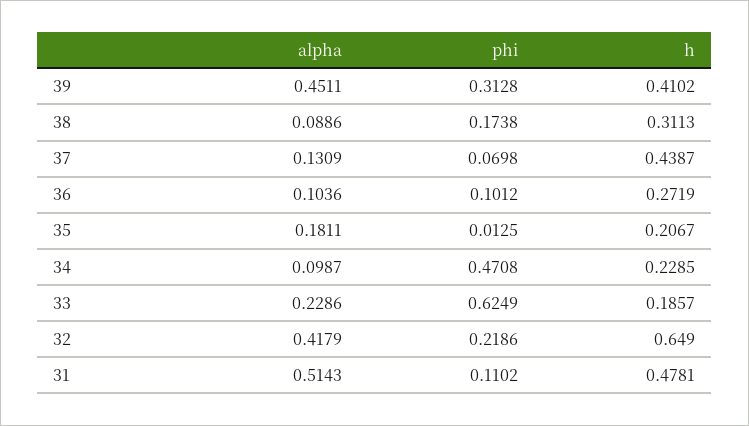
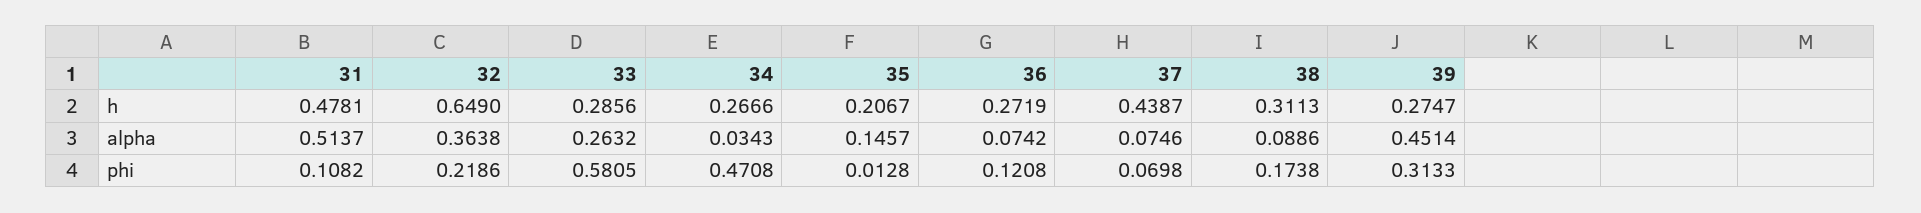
  {
    "alpha": {
-     "39": 0.4511,
+     "39": 0.4514,
      "38": 0.0886,
-     "37": 0.1309,
+     "37": 0.0746,
-     "36": 0.1036,
+     "36": 0.0742,
-     "35": 0.1811,
+     "35": 0.1457,
-     "34": 0.0987,
+     "34": 0.0343,
-     "33": 0.2286,
+     "33": 0.2632,
-     "32": 0.4179,
+     "32": 0.3638,
-     "31": 0.5143
+     "31": 0.5137
    },
    "phi": {
-     "39": 0.3128,
+     "39": 0.3133,
      "38": 0.1738,
      "37": 0.0698,
-     "36": 0.1012,
+     "36": 0.1208,
-     "35": 0.0125,
+     "35": 0.0128,
      "34": 0.4708,
-     "33": 0.6249,
+     "33": 0.5805,
      "32": 0.2186,
-     "31": 0.1102
+     "31": 0.1082
    },
    "h": {
-     "39": 0.4102,
+     "39": 0.2747,
      "38": 0.3113,
      "37": 0.4387,
      "36": 0.2719,
      "35": 0.2067,
-     "34": 0.2285,
+     "34": 0.2666,
-     "33": 0.1857,
+     "33": 0.2856,
      "32": 0.649,
      "31": 0.4781
    }
  }

